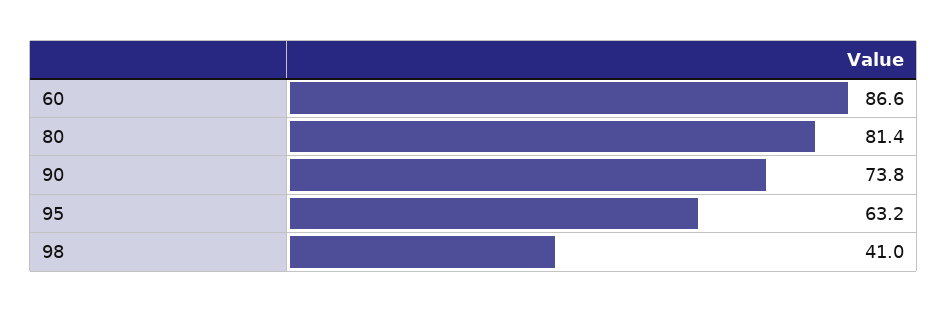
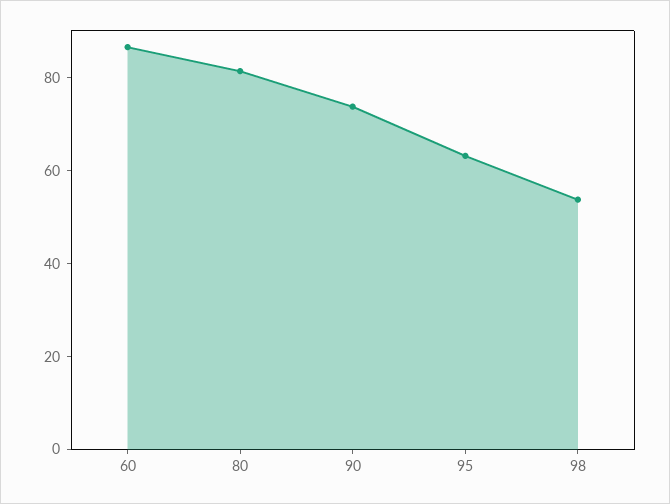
  {
    "60": 86.6,
    "80": 81.4,
    "90": 73.8,
    "95": 63.2,
-   "98": 41
+   "98": 55
  }

